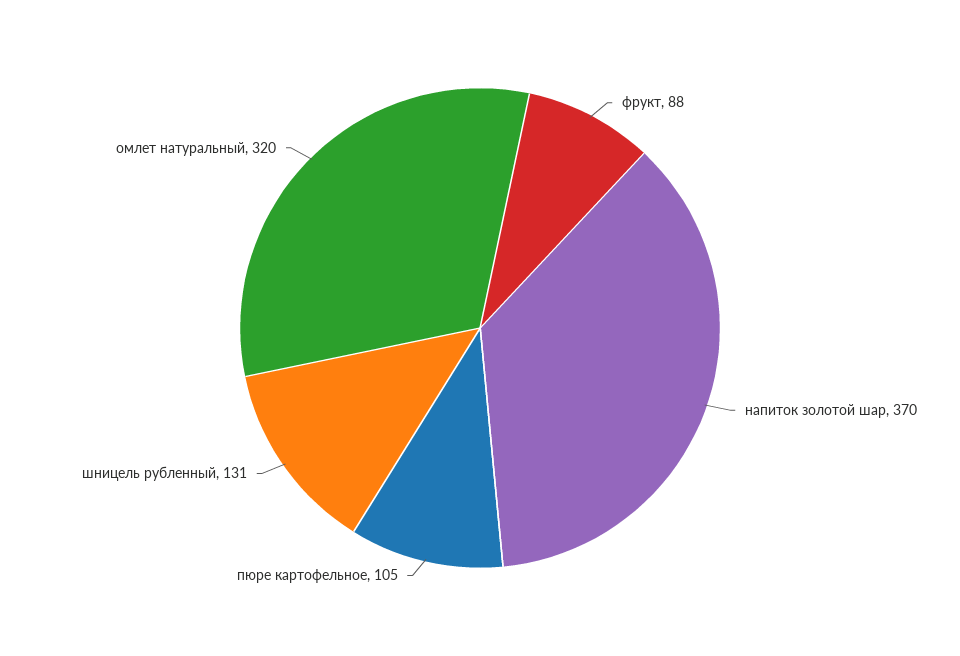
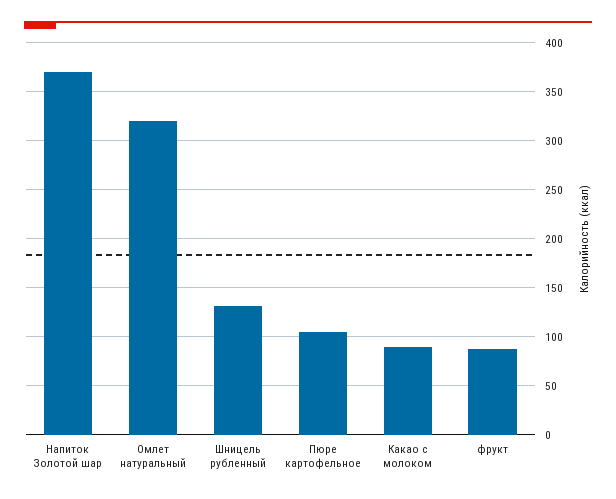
  {
    "фрукт": 88,
    "напиток золотой шар": 370,
    "пюре картофельное": 105,
    "шницель рубленный": 131,
-   "омлет натуральный": 320
+   "омлет натуральный": 320,
+   "Какао с молоком": 90
  }

